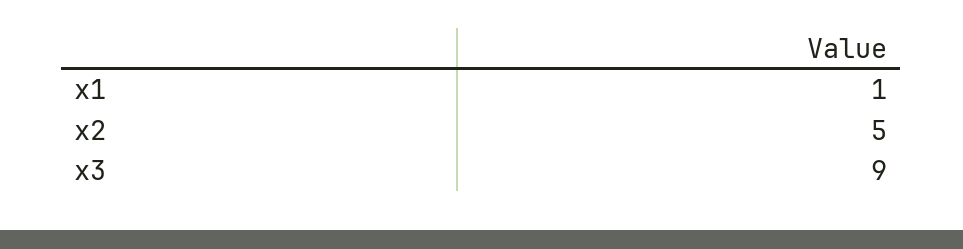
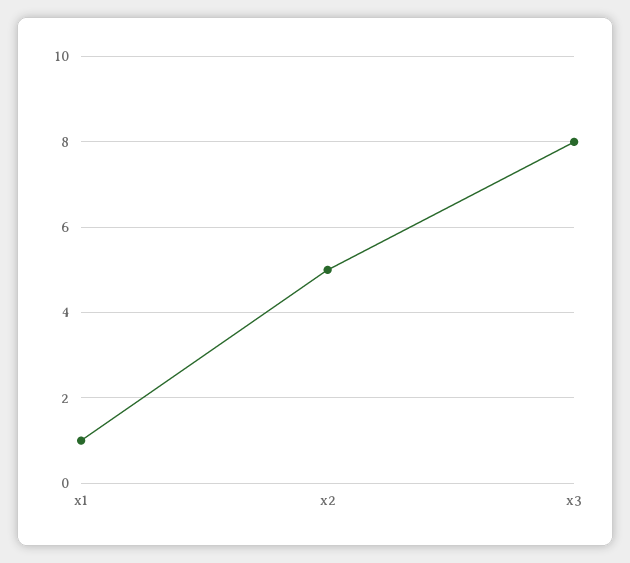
  {
    "x1": 1,
    "x2": 5,
-   "x3": 9
+   "x3": 8
  }

